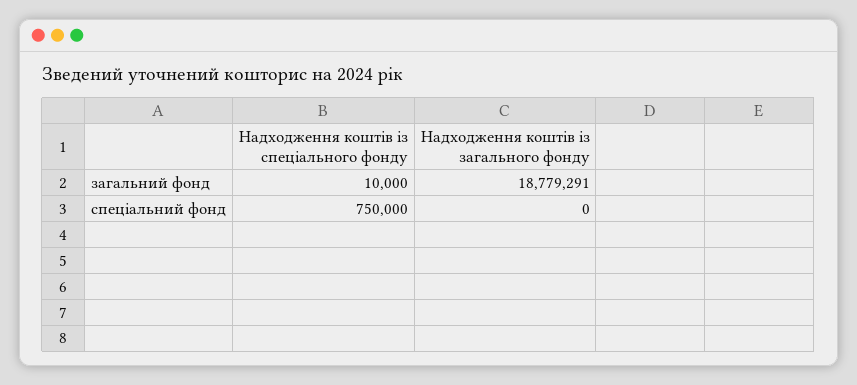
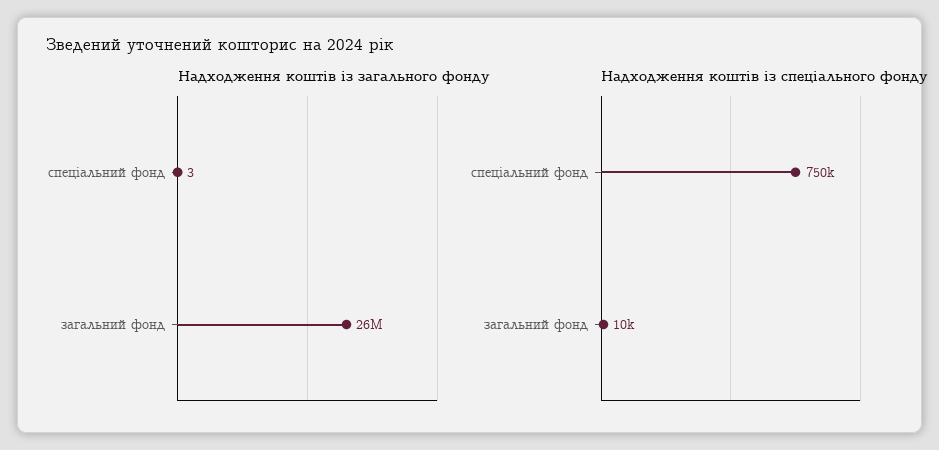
  {
    "Надходження коштів із спеціального фонду": {
      "загальний фонд": 10000,
      "спеціальний фонд": 750000
    },
    "Надходження коштів із загального фонду": {
-     "загальний фонд": 18779291,
+     "загальний фонд": 26000000,
-     "спеціальний фонд": 0
+     "спеціальний фонд": 3
    }
  }

